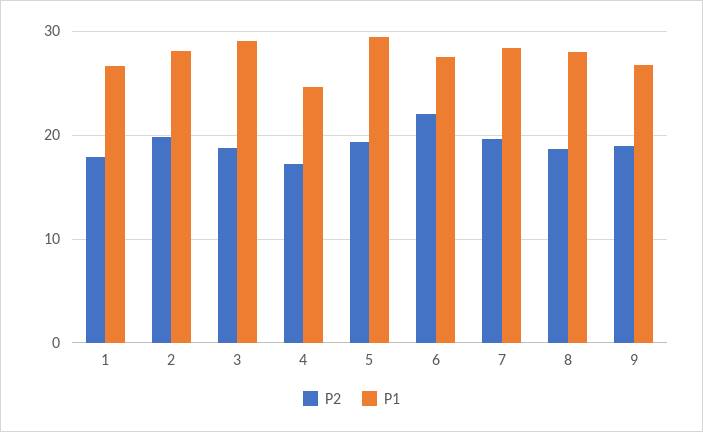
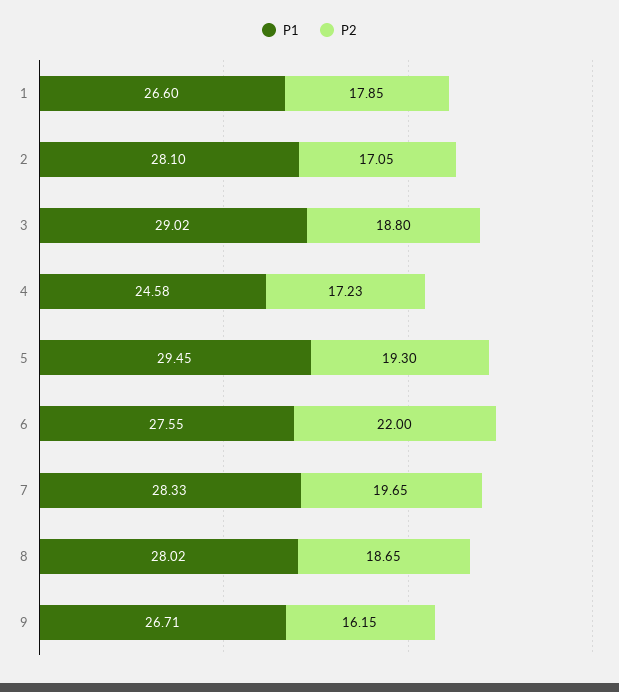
  {
    "P2": {
      "1": 17.85,
-     "2": 20,
+     "2": 17.05,
      "3": 18.8,
      "4": 17.23,
      "5": 19.3,
      "6": 22,
      "7": 19.65,
      "8": 18.65,
-     "9": 19
+     "9": 16.15
    },
    "P1": {
      "1": 26.6,
      "2": 28.1,
      "3": 29.02,
      "4": 24.58,
      "5": 29.45,
      "6": 27.55,
      "7": 28.33,
      "8": 28.02,
      "9": 26.71
    }
  }

